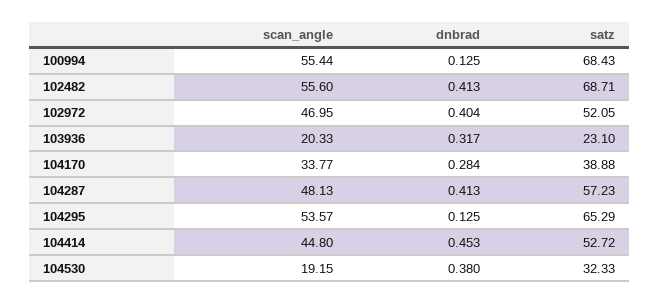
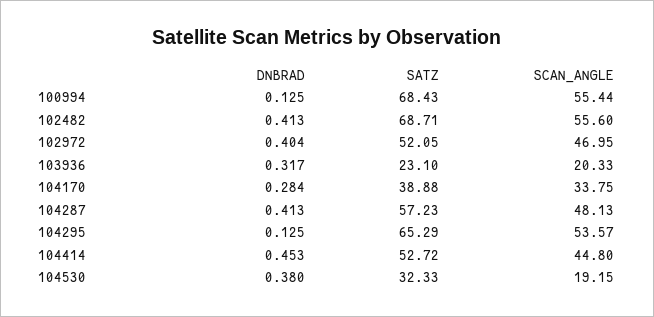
  {
    "scan_angle": {
      "100994": 55.44,
      "102482": 55.6,
      "102972": 46.95,
      "103936": 20.33,
-     "104170": 33.77,
+     "104170": 33.75,
      "104287": 48.13,
      "104295": 53.57,
      "104414": 44.8,
      "104530": 19.15
    },
    "dnbrad": {
      "100994": 0.125,
      "102482": 0.413,
      "102972": 0.404,
      "103936": 0.317,
      "104170": 0.284,
      "104287": 0.413,
      "104295": 0.125,
      "104414": 0.453,
      "104530": 0.38
    },
    "satz": {
      "100994": 68.43,
      "102482": 68.71,
      "102972": 52.05,
      "103936": 23.1,
      "104170": 38.88,
      "104287": 57.23,
      "104295": 65.29,
      "104414": 52.72,
      "104530": 32.33
    }
  }

